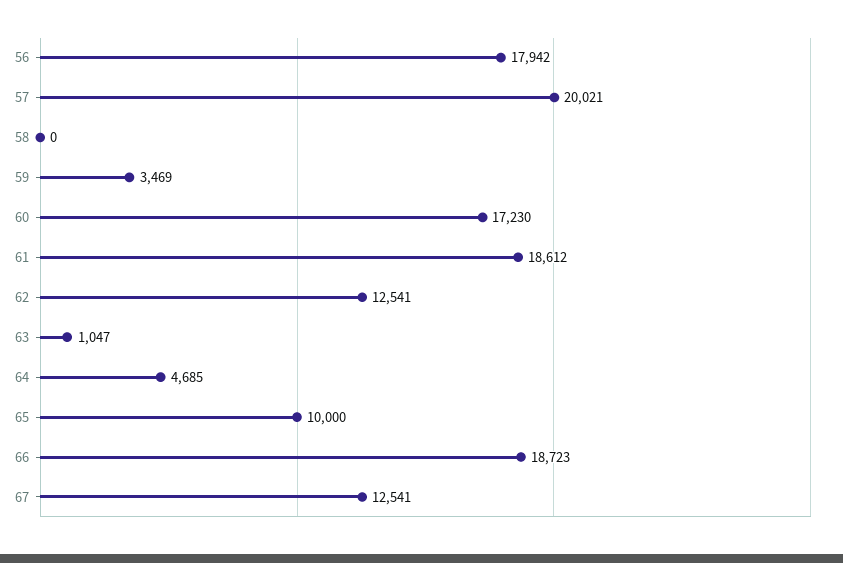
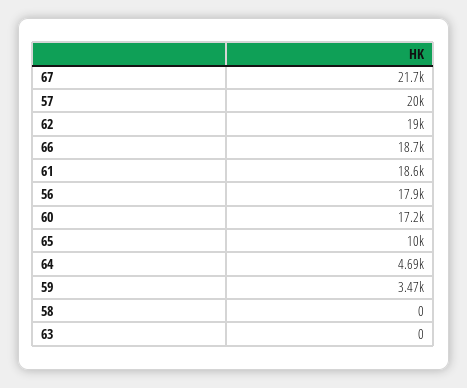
  {
    "56": 17942,
    "57": 20021,
    "58": 0,
    "59": 3469,
    "60": 17230,
    "61": 18612,
-   "62": 12541,
+   "62": 19000,
-   "63": 1047,
+   "63": 0,
    "64": 4685,
    "65": 10000,
    "66": 18723,
-   "67": 12541
+   "67": 21700
  }

